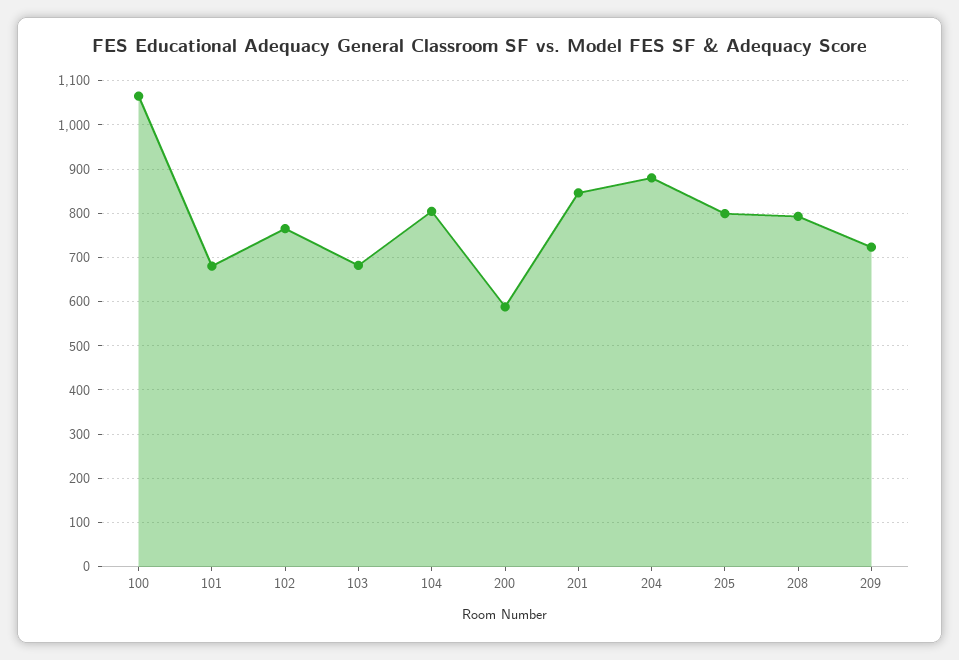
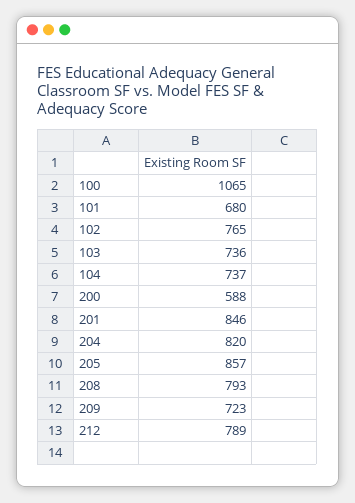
  {
    "100": 1065,
    "101": 680,
    "102": 765,
-   "103": 680,
+   "103": 736,
-   "104": 800,
+   "104": 737,
    "200": 588,
    "201": 846,
-   "204": 880,
+   "204": 820,
-   "205": 800,
+   "205": 857,
    "208": 793,
-   "209": 723
+   "209": 723,
+   "212": 789
  }

